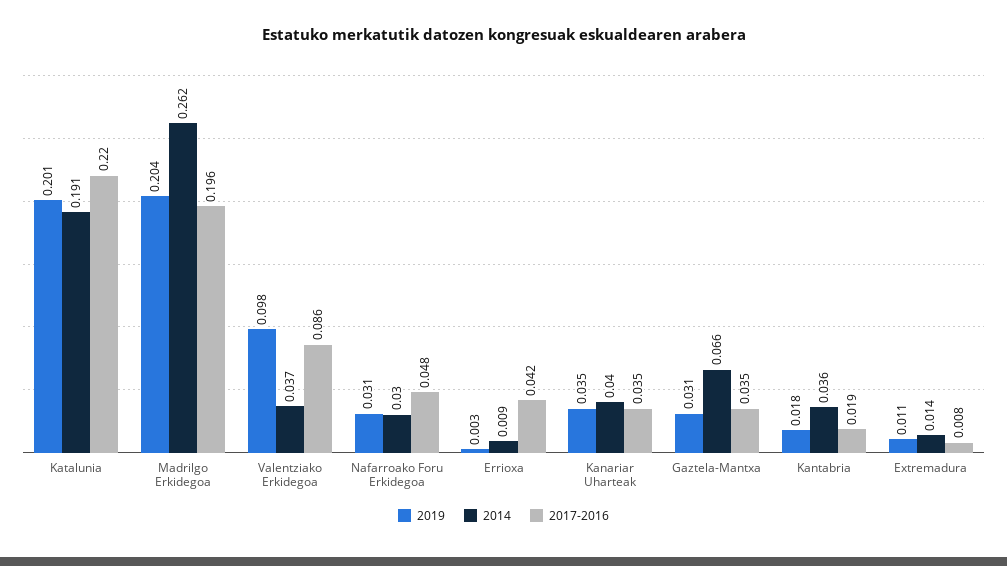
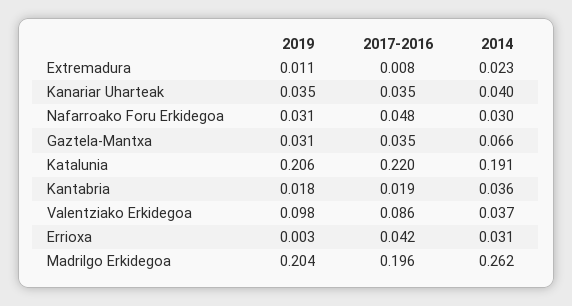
  {
    "2019": {
-     "Katalunia": 0.201,
+     "Katalunia": 0.206,
      "Madrilgo Erkidegoa": 0.204,
      "Valentziako Erkidegoa": 0.098,
      "Nafarroako Foru Erkidegoa": 0.031,
      "Errioxa": 0.003,
      "Kanariar Uharteak": 0.035,
      "Gaztela-Mantxa": 0.031,
      "Kantabria": 0.018,
      "Extremadura": 0.011
    },
    "2014": {
      "Katalunia": 0.191,
      "Madrilgo Erkidegoa": 0.262,
      "Valentziako Erkidegoa": 0.037,
      "Nafarroako Foru Erkidegoa": 0.03,
-     "Errioxa": 0.009,
+     "Errioxa": 0.031,
      "Kanariar Uharteak": 0.04,
      "Gaztela-Mantxa": 0.066,
      "Kantabria": 0.036,
-     "Extremadura": 0.014
+     "Extremadura": 0.023
    },
    "2017-2016": {
      "Katalunia": 0.22,
      "Madrilgo Erkidegoa": 0.196,
      "Valentziako Erkidegoa": 0.086,
      "Nafarroako Foru Erkidegoa": 0.048,
      "Errioxa": 0.042,
      "Kanariar Uharteak": 0.035,
      "Gaztela-Mantxa": 0.035,
      "Kantabria": 0.019,
      "Extremadura": 0.008
    }
  }

